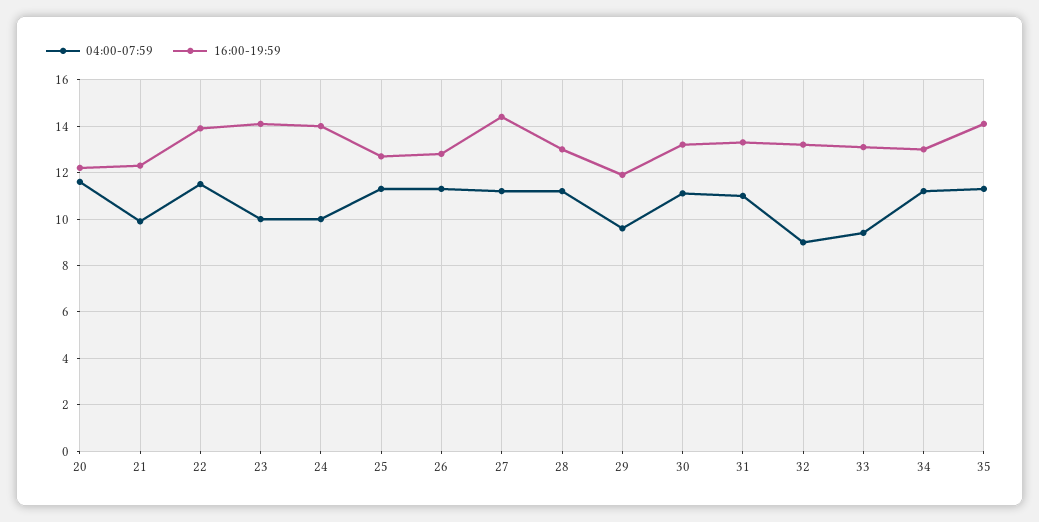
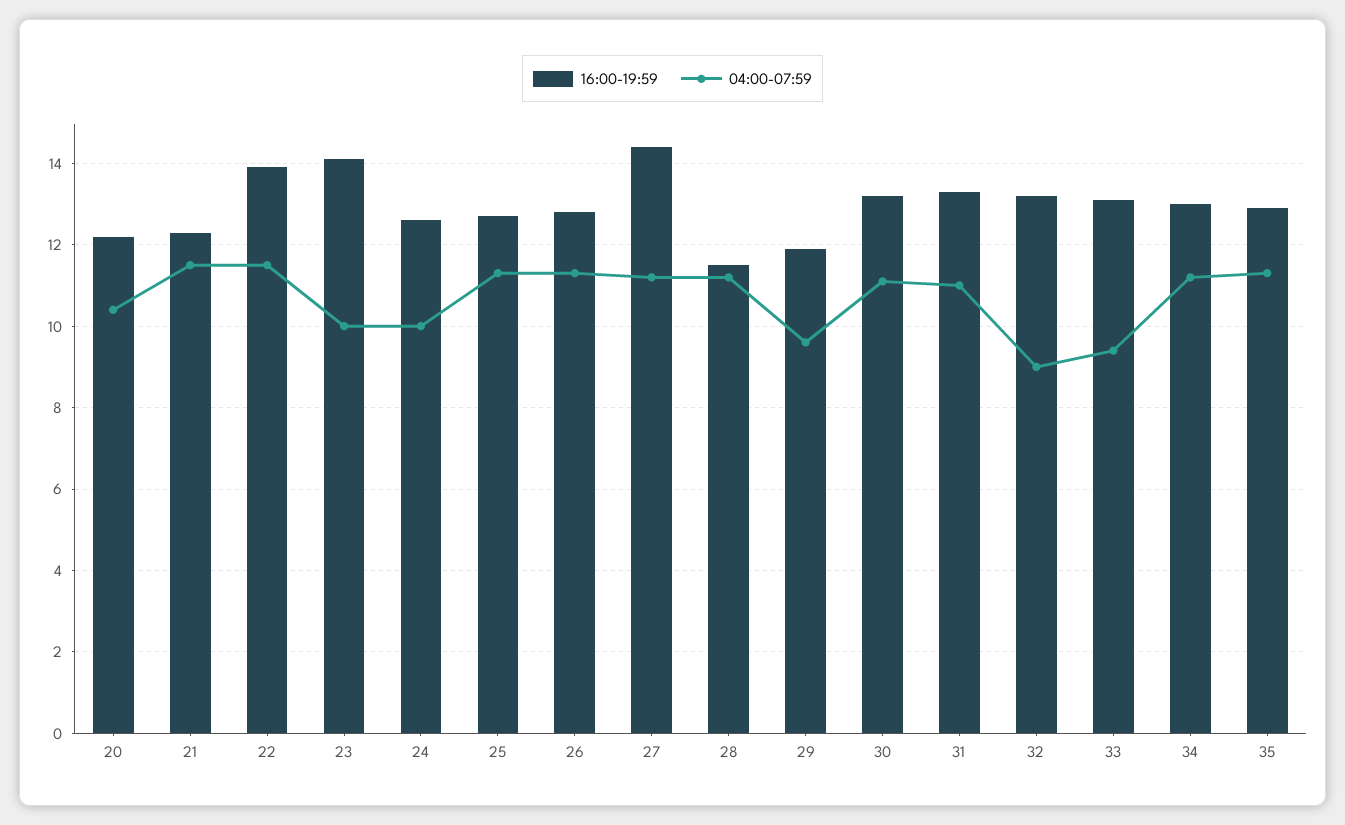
  {
    "04:00-07:59": {
-     "20": 11.5,
+     "20": 10.5,
-     "21": 10,
+     "21": 11.5,
      "22": 11.5,
      "23": 10,
      "24": 10,
      "25": 11.5,
      "26": 11.5,
      "27": 11,
      "28": 11,
      "29": 9.5,
      "30": 11,
      "31": 11,
      "32": 9,
      "33": 9.5,
      "34": 11,
      "35": 11.5
    },
    "16:00-19:59": {
      "20": 12,
      "21": 12.5,
      "22": 14,
      "23": 14,
-     "24": 14,
+     "24": 12.5,
      "25": 12.5,
      "26": 13,
      "27": 14.5,
-     "28": 13,
+     "28": 11.5,
      "29": 12,
      "30": 13,
      "31": 13.5,
      "32": 13,
      "33": 13,
      "34": 13,
-     "35": 14
+     "35": 13
    }
  }

